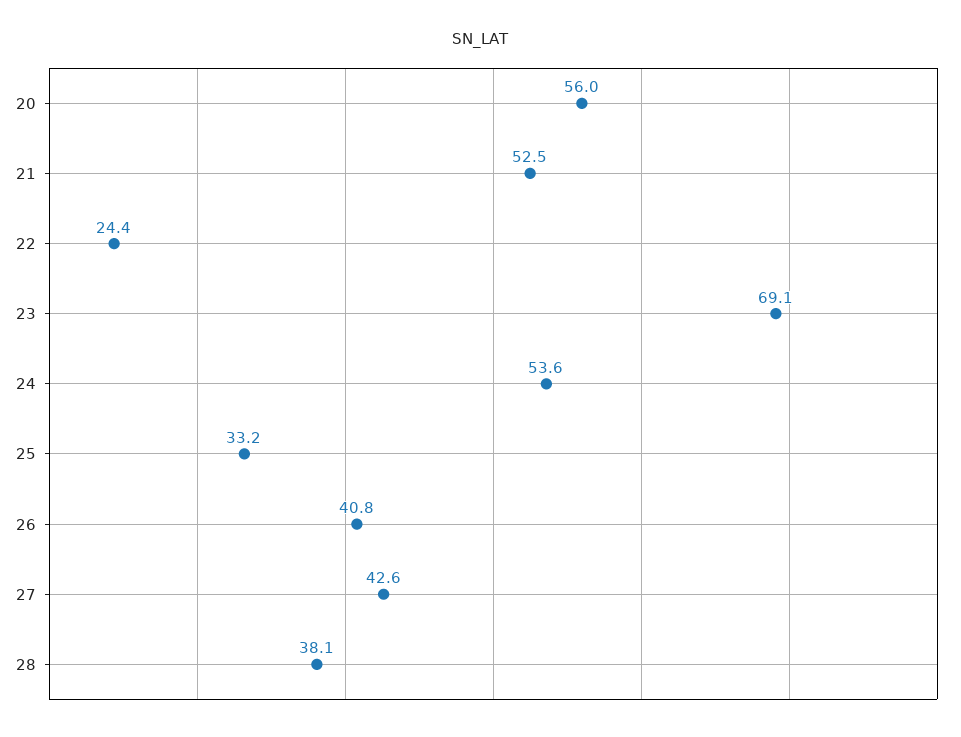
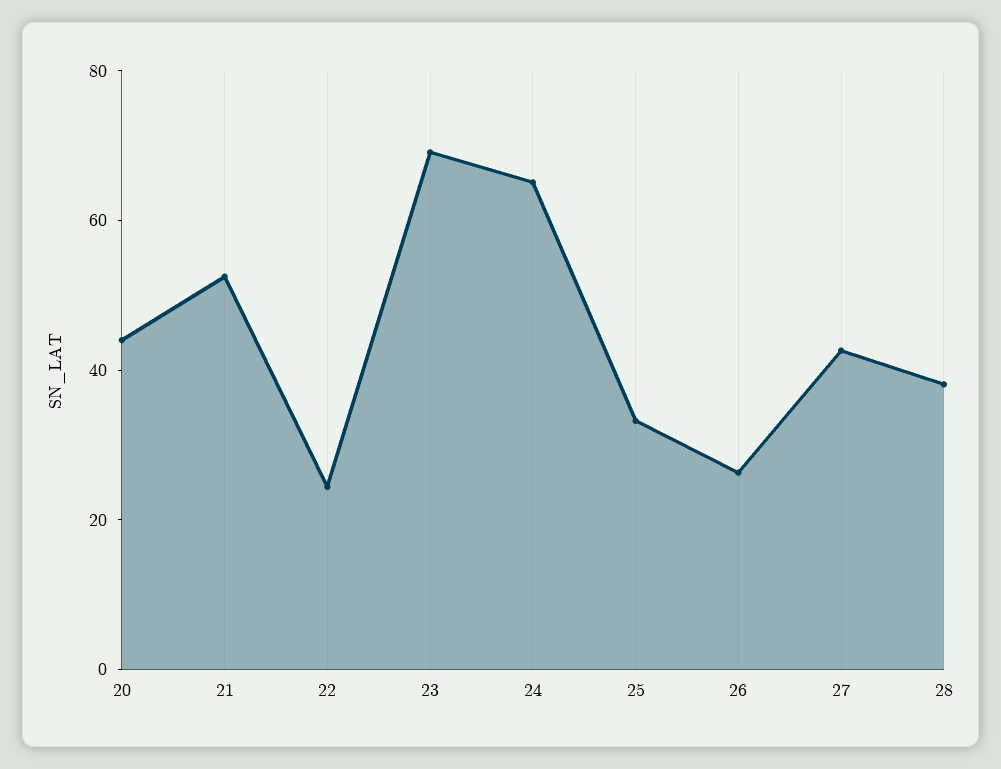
  {
-   "20": 56,
+   "20": 45,
    "21": 52.5,
    "22": 24.4,
    "23": 69.1,
-   "24": 53.6,
+   "24": 65,
    "25": 33.2,
-   "26": 40.8,
+   "26": 25,
    "27": 42.6,
    "28": 38.1
  }

